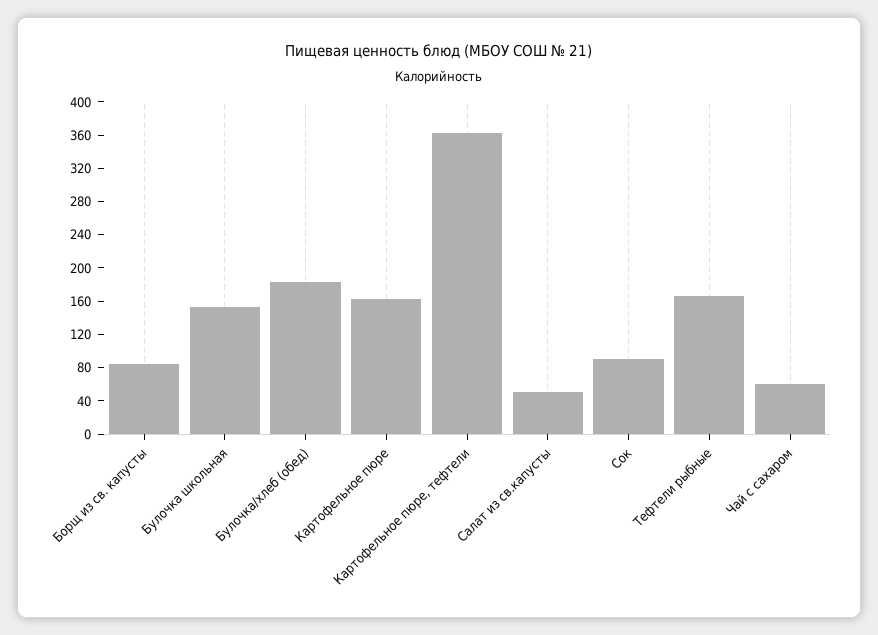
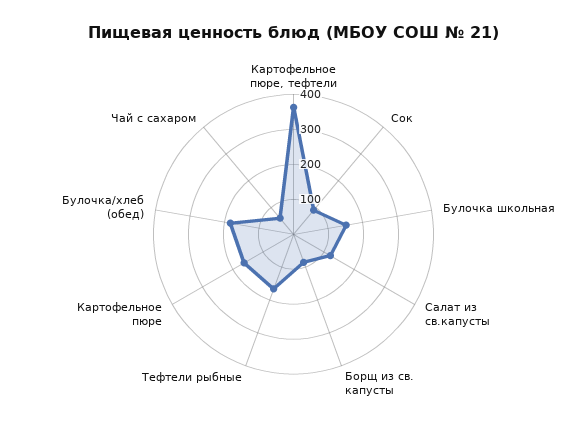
  {
    "Борщ из св. капусты": 90,
    "Булочка школьная": 150,
    "Булочка/хлеб (обед)": 180,
    "Картофельное пюре": 160,
    "Картофельное пюре, тефтели": 360,
-   "Салат из св.капусты": 50,
+   "Салат из св.капусты": 125,
    "Сок": 90,
    "Тефтели рыбные": 170,
    "Чай с сахаром": 60
  }

